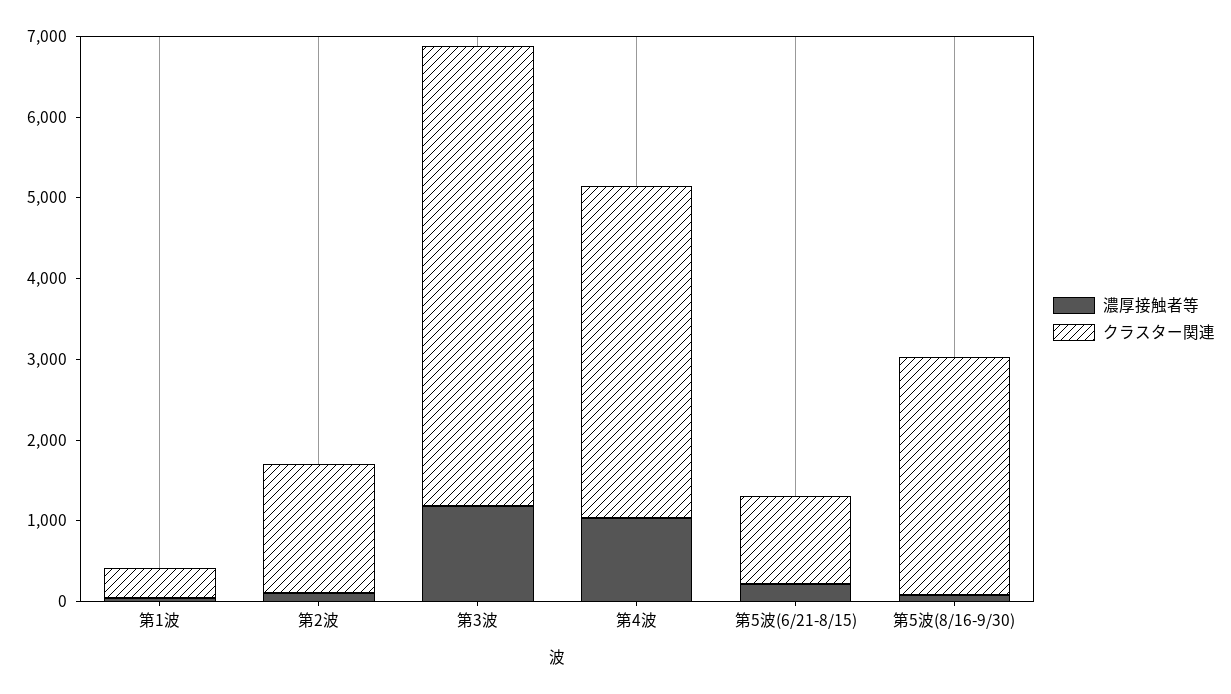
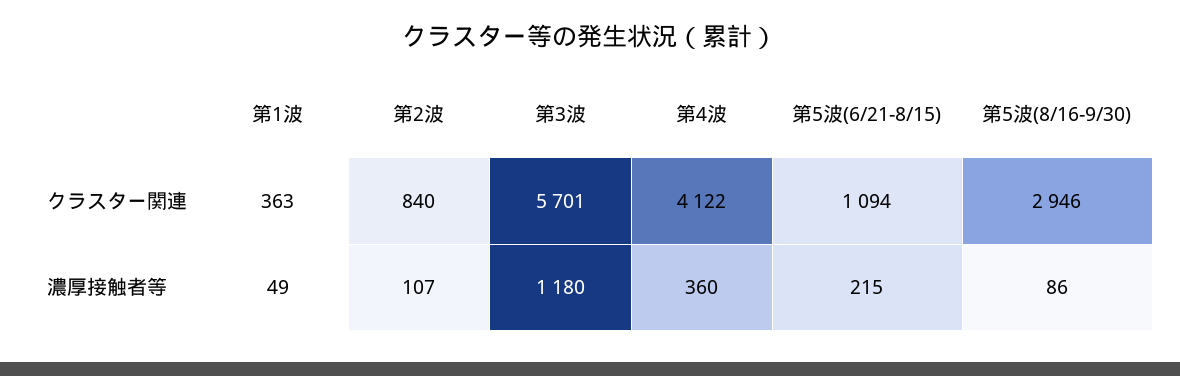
  {
    "濃厚接触者等": {
      "第1波": 49,
      "第2波": 107,
      "第3波": 1180,
-     "第4波": 1000,
+     "第4波": 360,
      "第5波(6/21-8/15)": 215,
      "第5波(8/16-9/30)": 86
    },
    "クラスター関連": {
      "第1波": 363,
-     "第2波": 1600,
+     "第2波": 840,
      "第3波": 5701,
      "第4波": 4122,
      "第5波(6/21-8/15)": 1094,
      "第5波(8/16-9/30)": 2946
    }
  }

